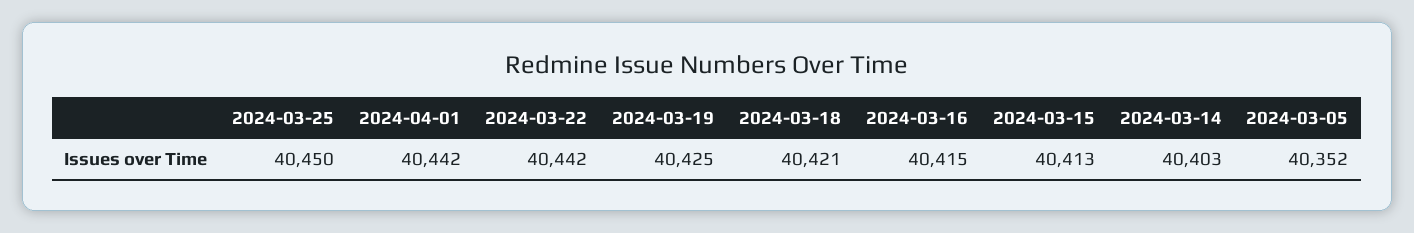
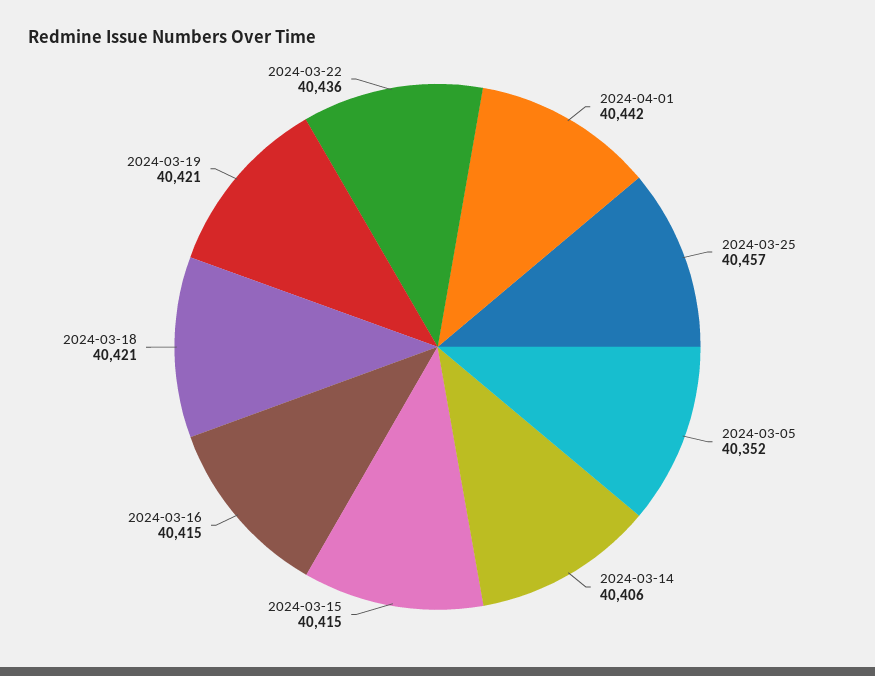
  {
-   "2024-03-25": 40450,
+   "2024-03-25": 40457,
    "2024-04-01": 40442,
-   "2024-03-22": 40442,
+   "2024-03-22": 40436,
-   "2024-03-19": 40425,
+   "2024-03-19": 40421,
    "2024-03-18": 40421,
    "2024-03-16": 40415,
-   "2024-03-15": 40413,
+   "2024-03-15": 40415,
-   "2024-03-14": 40403,
+   "2024-03-14": 40406,
    "2024-03-05": 40352
  }

